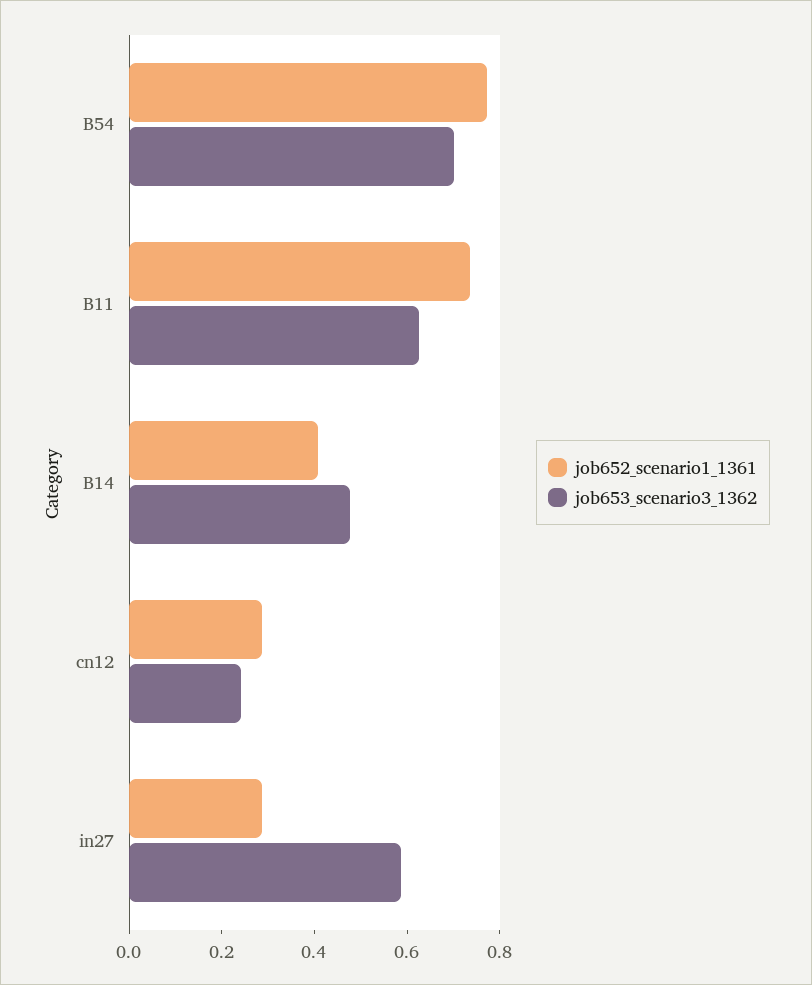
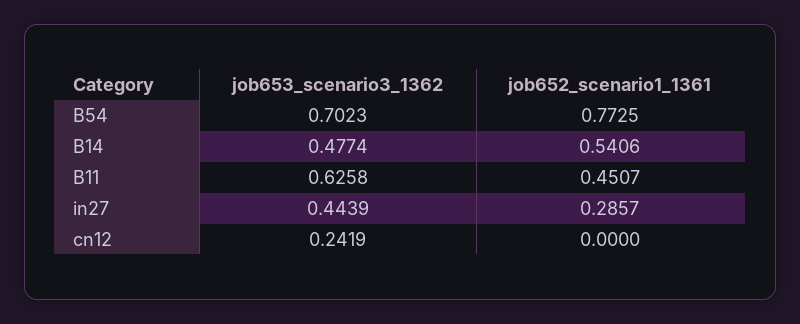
  {
    "job652_scenario1_1361": {
      "B54": 0.7725,
-     "B11": 0.75,
+     "B11": 0.4507,
-     "B14": 0.4,
+     "B14": 0.5406,
-     "cn12": 0.3,
+     "cn12": 0,
      "in27": 0.2857
    },
    "job653_scenario3_1362": {
      "B54": 0.7023,
      "B11": 0.6258,
      "B14": 0.4774,
      "cn12": 0.2419,
-     "in27": 0.6
+     "in27": 0.4439
    }
  }

